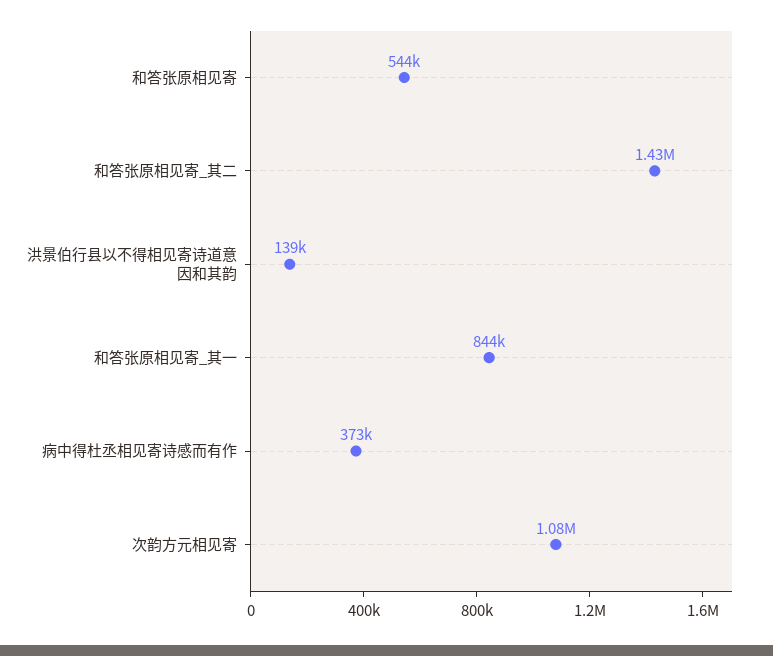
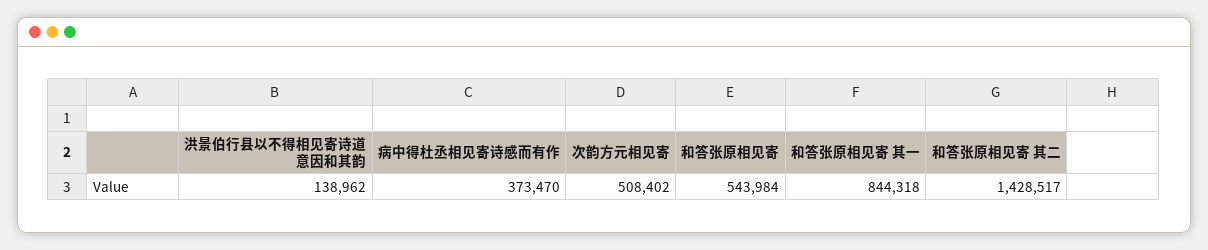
  {
    "和答张原相见寄": 543984,
    "和答张原相见寄_其二": 1428517,
    "洪景伯行县以不得相见寄诗道意因和其韵": 138962,
    "和答张原相见寄_其一": 844318,
    "病中得杜丞相见寄诗感而有作": 373470,
-   "次韵方元相见寄": 1080000
+   "次韵方元相见寄": 508402
  }

